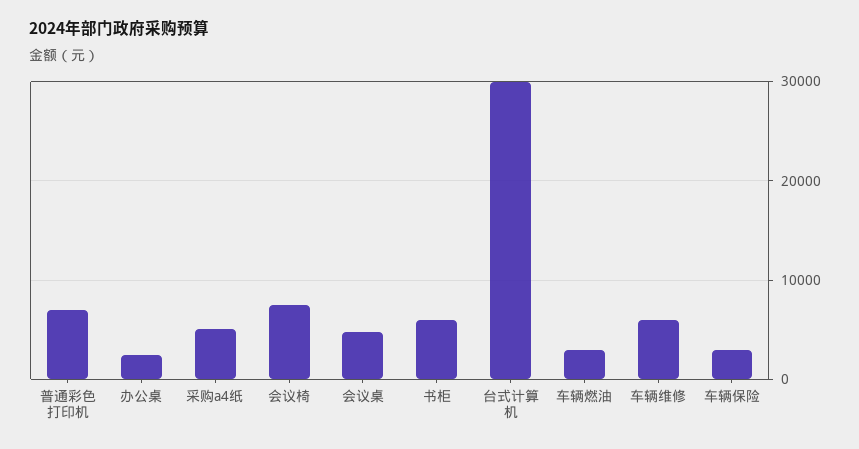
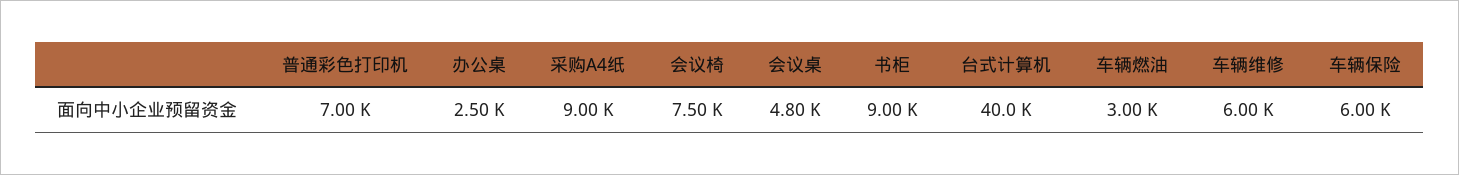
  {
    "普通彩色打印机": 7000,
    "办公桌": 2500,
-   "采购a4纸": 5000,
+   "采购a4纸": 9000,
    "会议椅": 7500,
    "会议桌": 4800,
-   "书柜": 6000,
+   "书柜": 9000,
-   "台式计算机": 30000,
+   "台式计算机": 40000,
    "车辆燃油": 3000,
    "车辆维修": 6000,
-   "车辆保险": 3000
+   "车辆保险": 6000
  }

